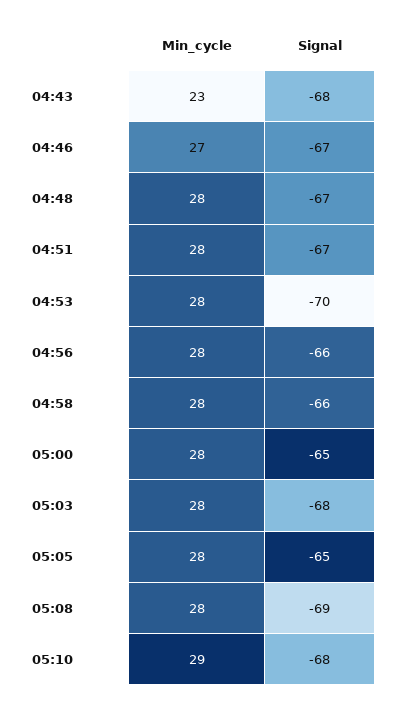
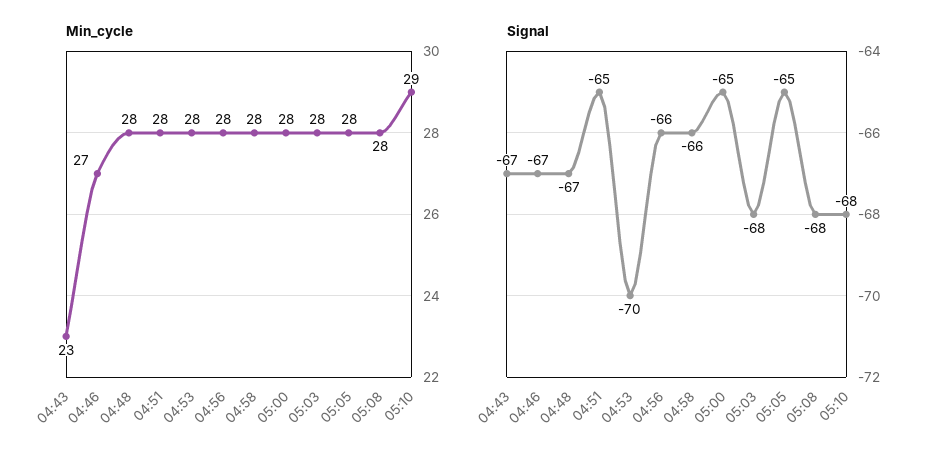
  {
    "Min_cycle": {
      "04:43": 23,
      "04:46": 27,
      "04:48": 28,
      "04:51": 28,
      "04:53": 28,
      "04:56": 28,
      "04:58": 28,
      "05:00": 28,
      "05:03": 28,
      "05:05": 28,
      "05:08": 28,
      "05:10": 29
    },
    "Signal": {
-     "04:43": -68,
+     "04:43": -67,
      "04:46": -67,
      "04:48": -67,
-     "04:51": -67,
+     "04:51": -65,
      "04:53": -70,
      "04:56": -66,
      "04:58": -66,
      "05:00": -65,
      "05:03": -68,
      "05:05": -65,
-     "05:08": -69,
+     "05:08": -68,
      "05:10": -68
    }
  }

